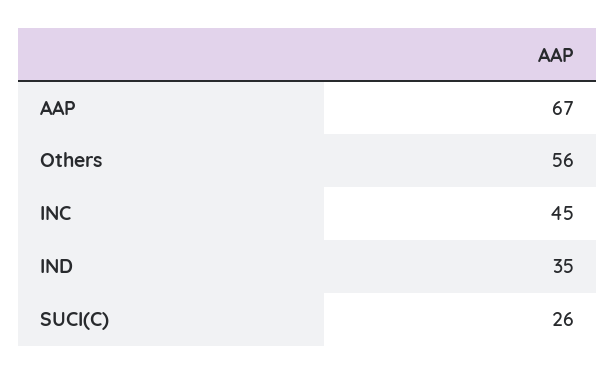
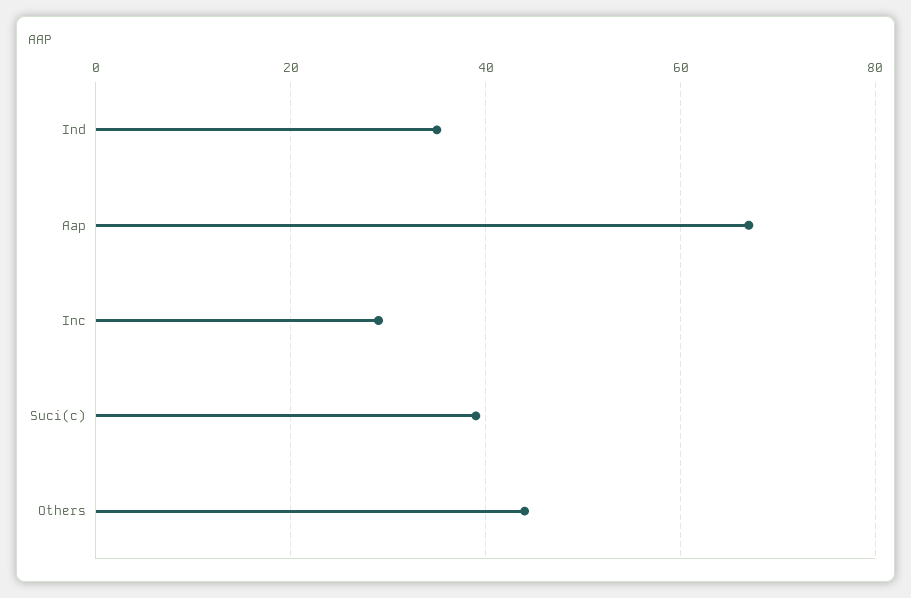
  {
    "AAP": 67,
-   "Others": 56,
+   "Others": 45,
-   "INC": 45,
+   "INC": 30,
    "IND": 35,
-   "SUCI(C)": 26
+   "SUCI(C)": 40
  }

